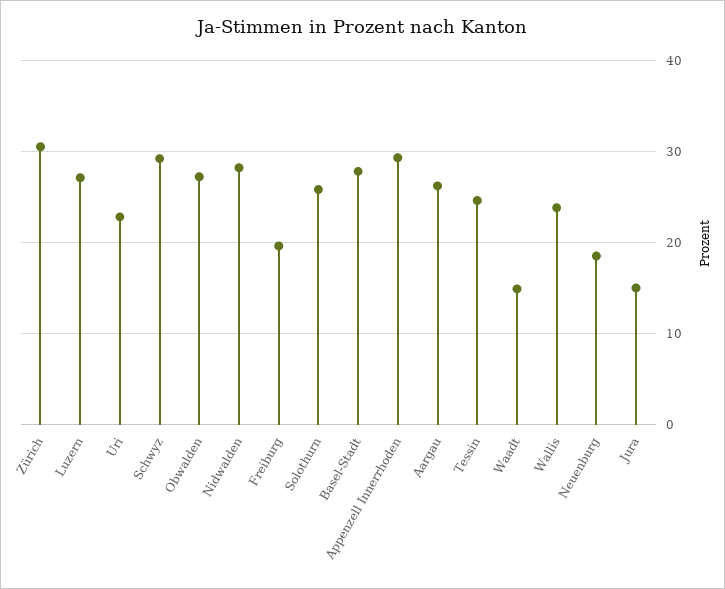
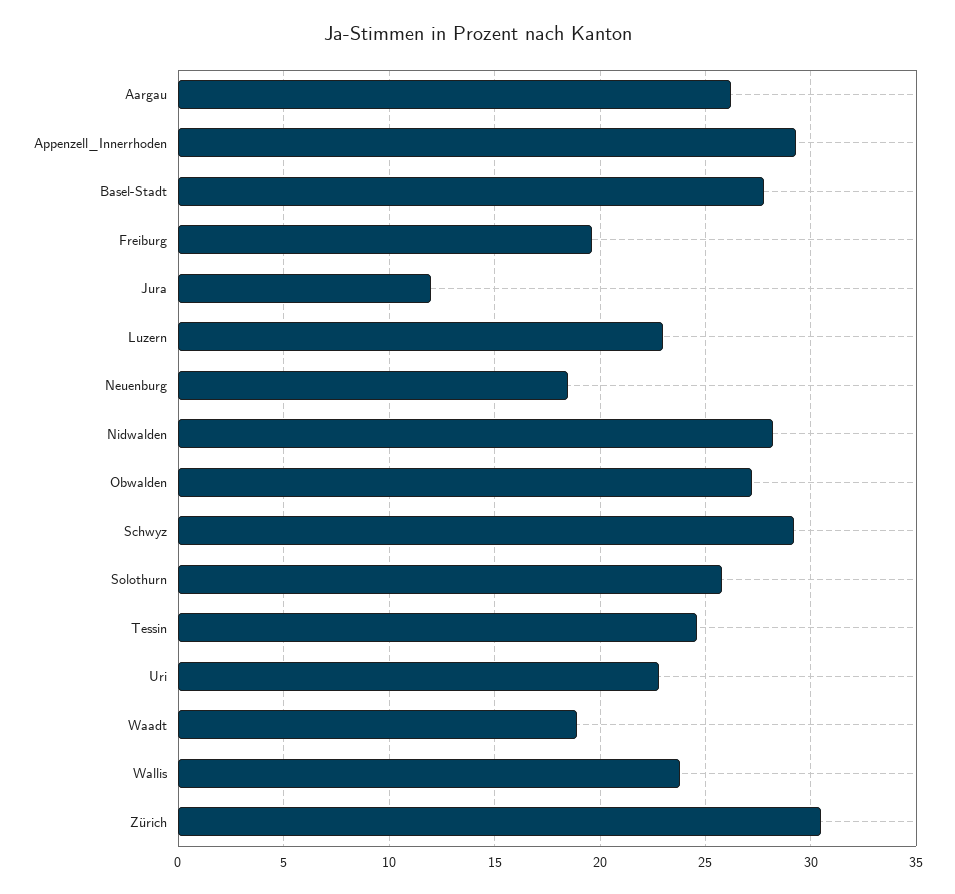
  {
    "Zürich": 30.5,
-   "Luzern": 27,
+   "Luzern": 23,
    "Uri": 23,
    "Schwyz": 29,
    "Obwalden": 27,
    "Nidwalden": 28,
    "Freiburg": 19.5,
    "Solothurn": 26,
    "Basel-Stadt": 28,
    "Appenzell Innerrhoden": 29.5,
    "Aargau": 26,
    "Tessin": 24.5,
-   "Waadt": 15,
+   "Waadt": 19,
    "Wallis": 24,
    "Neuenburg": 18.5,
-   "Jura": 15
+   "Jura": 12
  }

